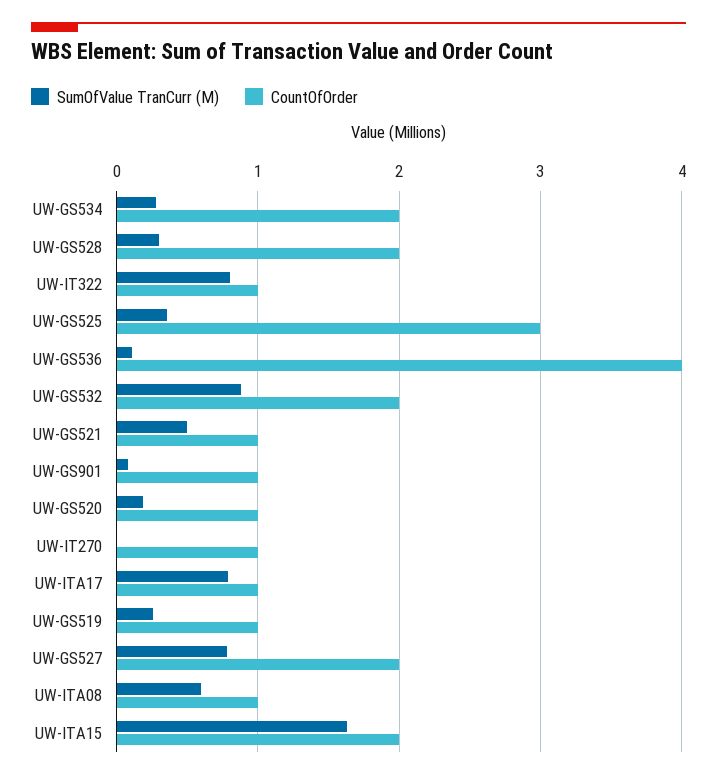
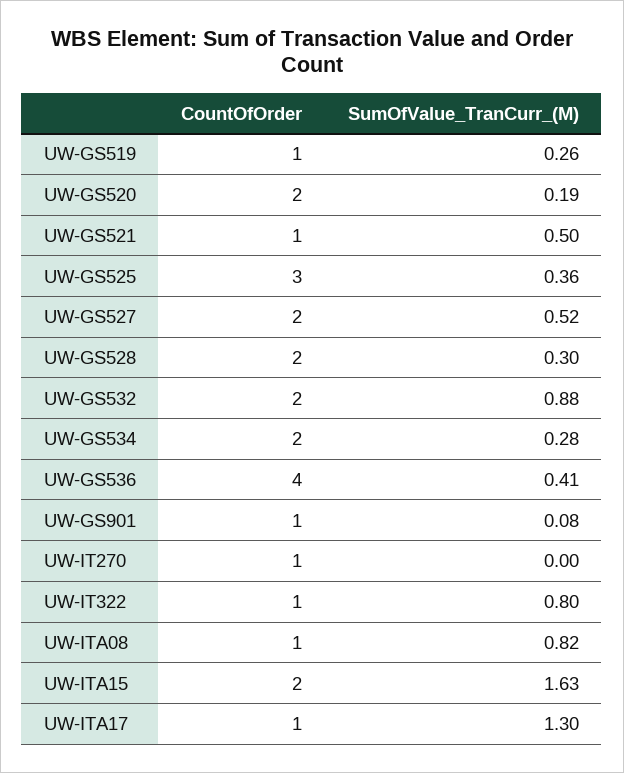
  {
    "SumOfValue TranCurr (M)": {
      "UW-GS534": 0.28,
      "UW-GS528": 0.3,
      "UW-IT322": 0.8,
      "UW-GS525": 0.36,
-     "UW-GS536": 0.1,
+     "UW-GS536": 0.41,
      "UW-GS532": 0.88,
      "UW-GS521": 0.5,
      "UW-GS901": 0.08,
      "UW-GS520": 0.19,
      "UW-IT270": 0,
-     "UW-ITA17": 0.8,
+     "UW-ITA17": 1.3,
      "UW-GS519": 0.26,
-     "UW-GS527": 0.8,
+     "UW-GS527": 0.52,
-     "UW-ITA08": 0.6,
+     "UW-ITA08": 0.82,
      "UW-ITA15": 1.63
    },
    "CountOfOrder": {
      "UW-GS534": 2,
      "UW-GS528": 2,
      "UW-IT322": 1,
      "UW-GS525": 3,
      "UW-GS536": 4,
      "UW-GS532": 2,
      "UW-GS521": 1,
      "UW-GS901": 1,
-     "UW-GS520": 1,
+     "UW-GS520": 2,
      "UW-IT270": 1,
      "UW-ITA17": 1,
      "UW-GS519": 1,
      "UW-GS527": 2,
      "UW-ITA08": 1,
      "UW-ITA15": 2
    }
  }

